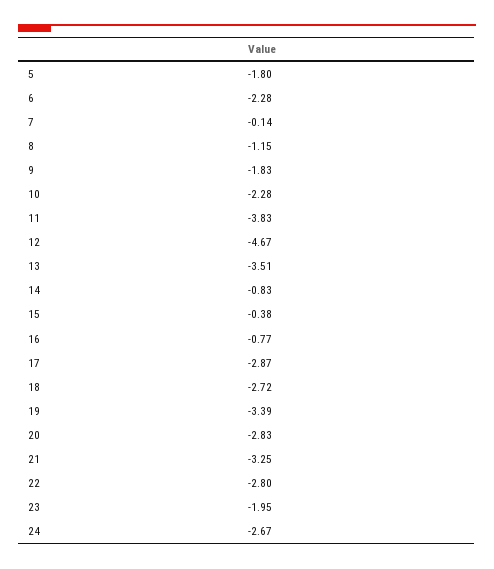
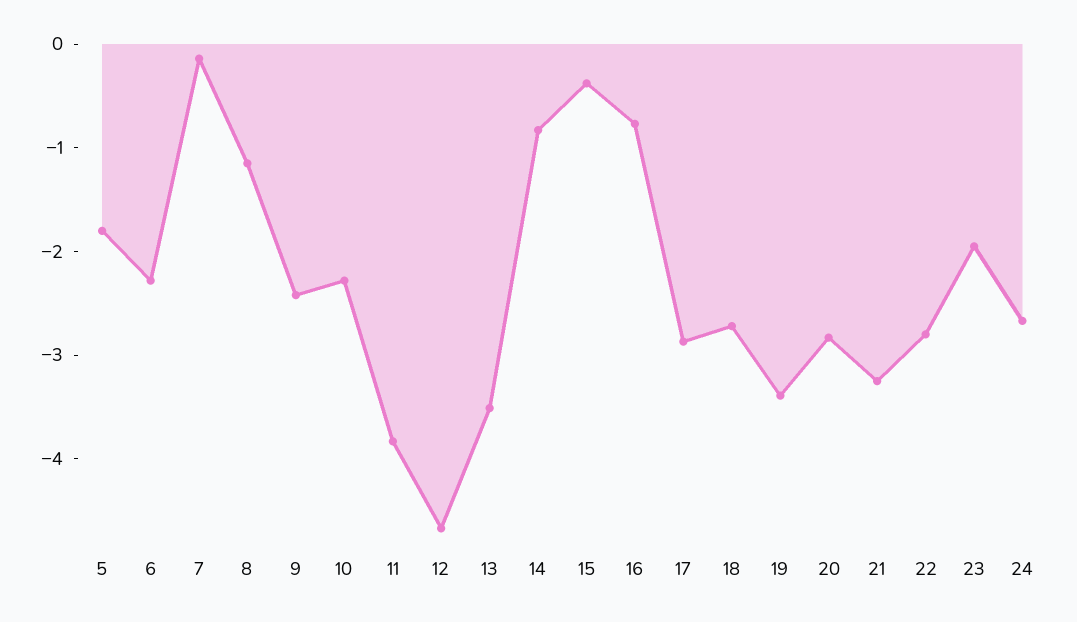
  {
    "5": -1.8,
    "6": -2.28,
    "7": -0.14,
    "8": -1.15,
-   "9": -1.83,
+   "9": -2.4,
    "10": -2.28,
    "11": -3.83,
    "12": -4.67,
    "13": -3.51,
    "14": -0.83,
    "15": -0.38,
    "16": -0.77,
    "17": -2.87,
    "18": -2.72,
    "19": -3.39,
    "20": -2.83,
    "21": -3.25,
    "22": -2.8,
    "23": -1.95,
    "24": -2.67
  }

